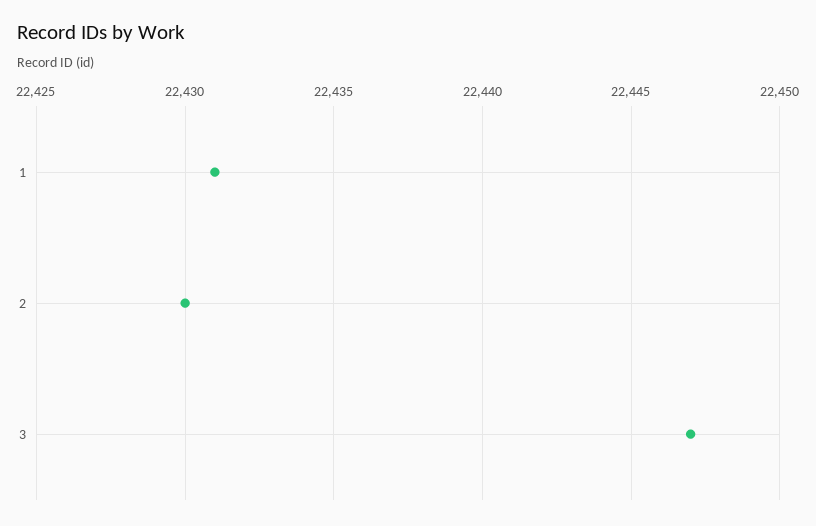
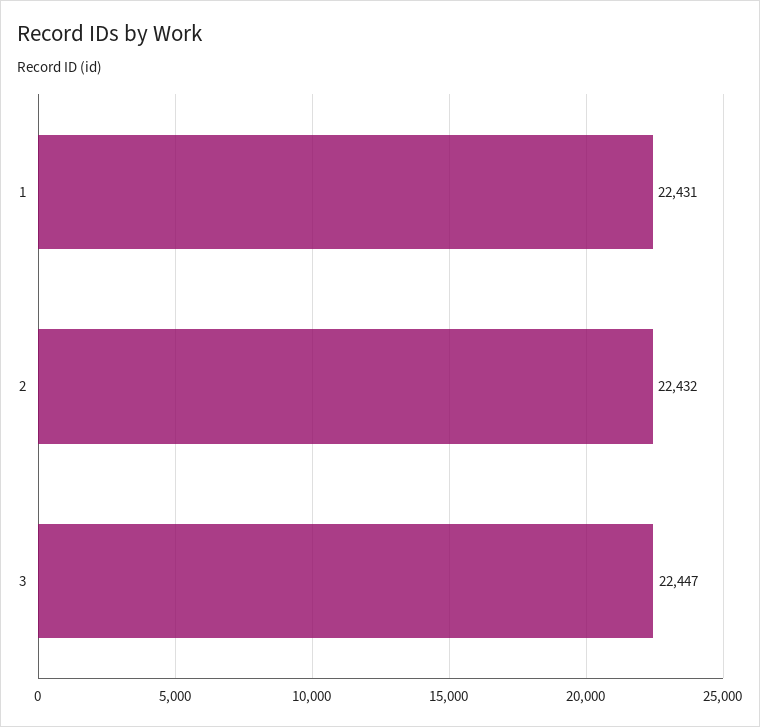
  {
    "1": 22431,
-   "2": 22430,
+   "2": 22432,
    "3": 22447
  }

